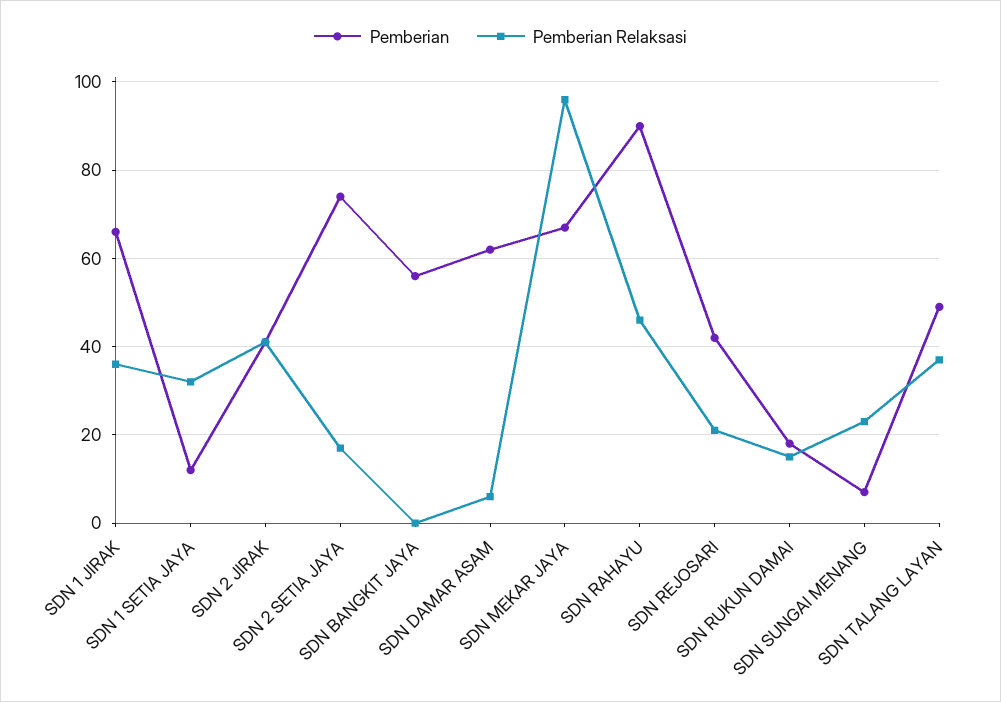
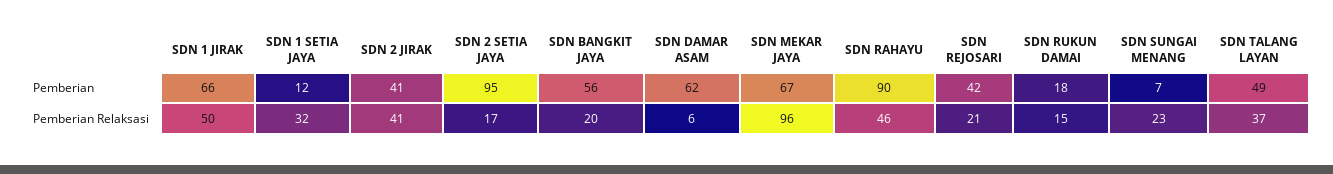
  {
    "Pemberian": {
      "SDN 1 JIRAK": 66,
      "SDN 1 SETIA JAYA": 12,
      "SDN 2 JIRAK": 41,
-     "SDN 2 SETIA JAYA": 75,
+     "SDN 2 SETIA JAYA": 95,
      "SDN BANGKIT JAYA": 56,
      "SDN DAMAR ASAM": 62,
      "SDN MEKAR JAYA": 67,
      "SDN RAHAYU": 90,
      "SDN REJOSARI": 42,
      "SDN RUKUN DAMAI": 18,
      "SDN SUNGAI MENANG": 7,
      "SDN TALANG LAYAN": 49
    },
    "Pemberian Relaksasi": {
-     "SDN 1 JIRAK": 35,
+     "SDN 1 JIRAK": 50,
      "SDN 1 SETIA JAYA": 32,
      "SDN 2 JIRAK": 41,
      "SDN 2 SETIA JAYA": 17,
-     "SDN BANGKIT JAYA": 0,
+     "SDN BANGKIT JAYA": 20,
      "SDN DAMAR ASAM": 6,
      "SDN MEKAR JAYA": 96,
      "SDN RAHAYU": 46,
      "SDN REJOSARI": 21,
      "SDN RUKUN DAMAI": 15,
      "SDN SUNGAI MENANG": 23,
      "SDN TALANG LAYAN": 37
    }
  }

